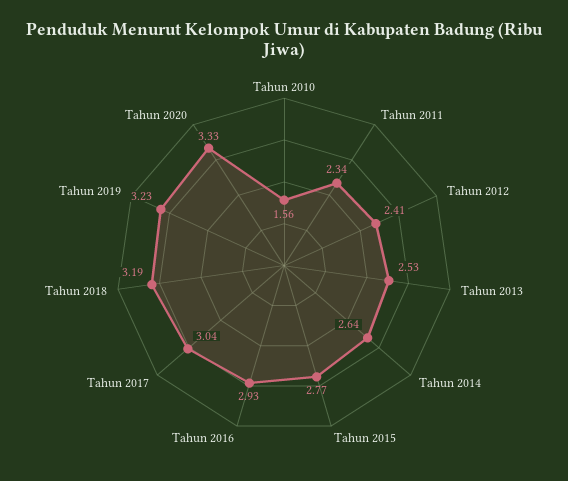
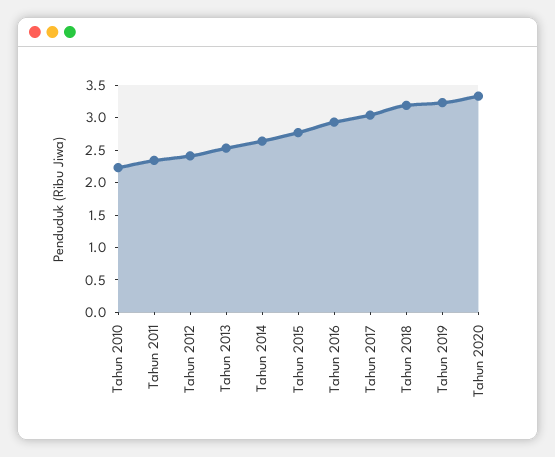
  {
-   "Tahun 2010": 1.56,
+   "Tahun 2010": 2.25,
    "Tahun 2011": 2.34,
    "Tahun 2012": 2.41,
    "Tahun 2013": 2.53,
    "Tahun 2014": 2.64,
    "Tahun 2015": 2.77,
    "Tahun 2016": 2.93,
    "Tahun 2017": 3.04,
    "Tahun 2018": 3.19,
    "Tahun 2019": 3.23,
    "Tahun 2020": 3.33
  }

